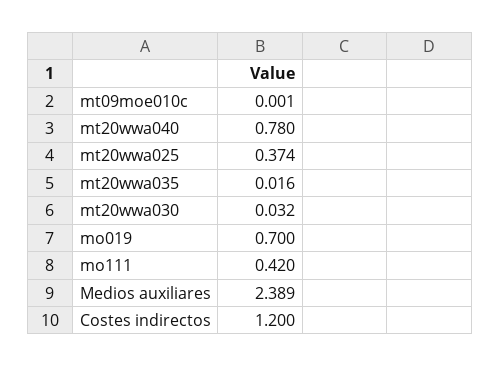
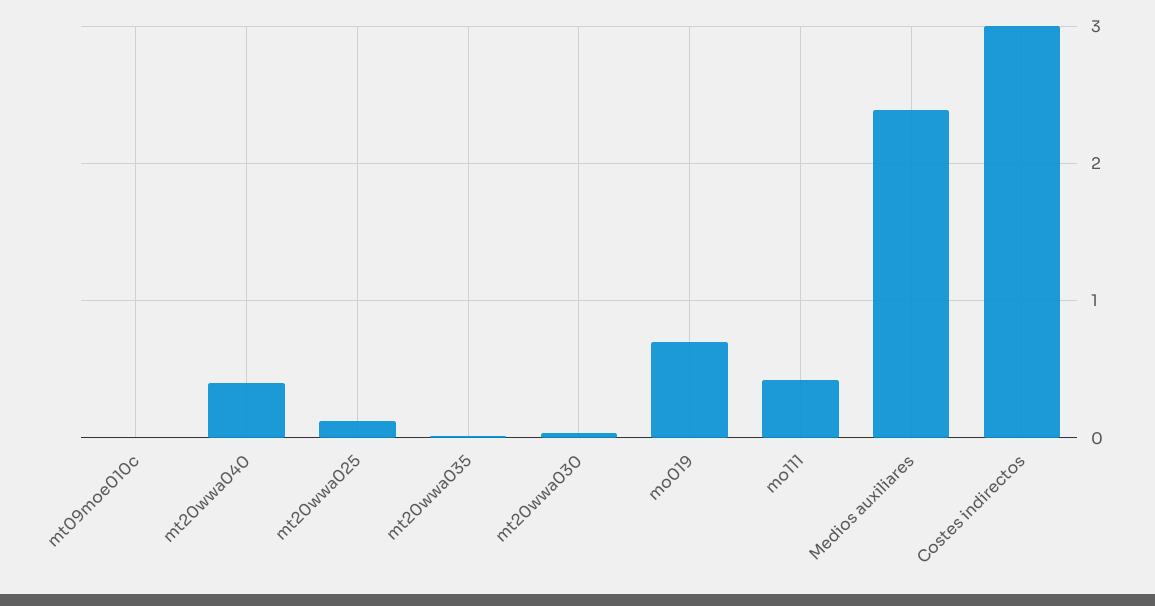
  {
    "mt09moe010c": 0.001,
-   "mt20wwa040": 0.78,
+   "mt20wwa040": 0.4,
-   "mt20wwa025": 0.374,
+   "mt20wwa025": 0.1,
    "mt20wwa035": 0.016,
    "mt20wwa030": 0.032,
    "mo019": 0.7,
    "mo111": 0.42,
    "Medios auxiliares": 2.389,
-   "Costes indirectos": 1.2
+   "Costes indirectos": 3
  }

